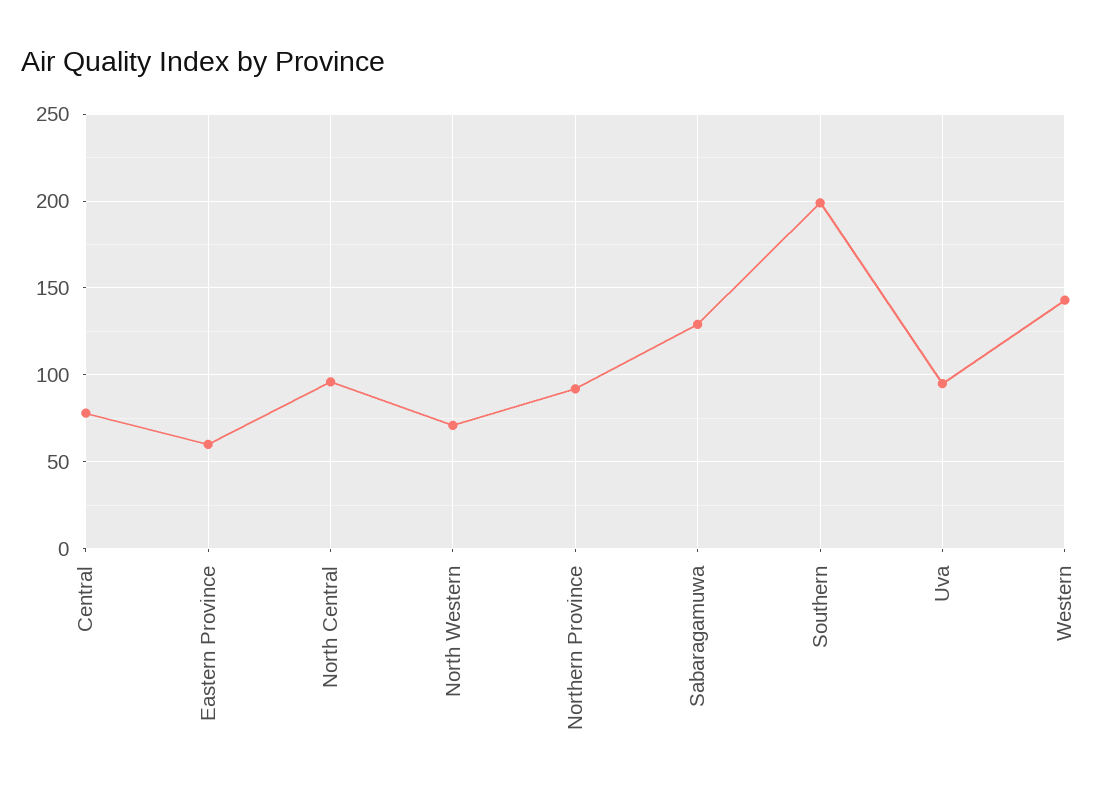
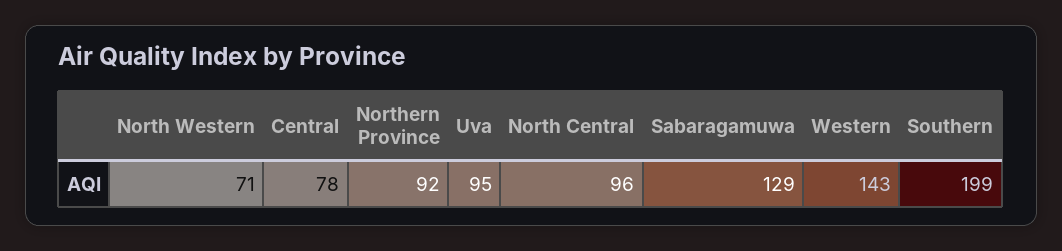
  {
    "Central": 78,
-   "Eastern Province": 60,
    "North Central": 96,
    "North Western": 71,
    "Northern Province": 92,
    "Sabaragamuwa": 129,
    "Southern": 199,
    "Uva": 95,
    "Western": 143
  }

